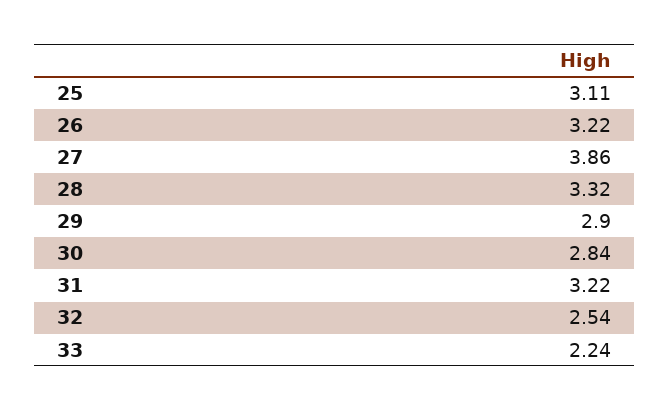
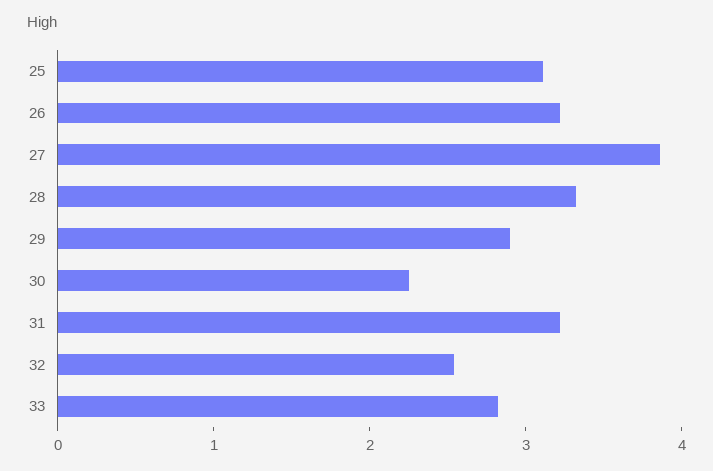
  {
    "25": 3.11,
    "26": 3.22,
    "27": 3.86,
    "28": 3.32,
    "29": 2.9,
-   "30": 2.84,
+   "30": 2.2,
    "31": 3.22,
    "32": 2.54,
-   "33": 2.24
+   "33": 2.8
  }

